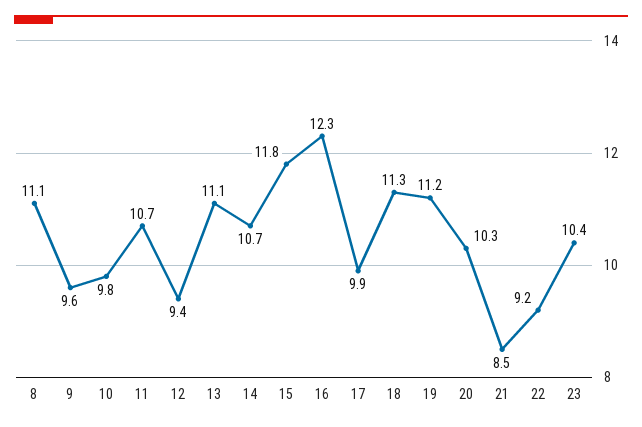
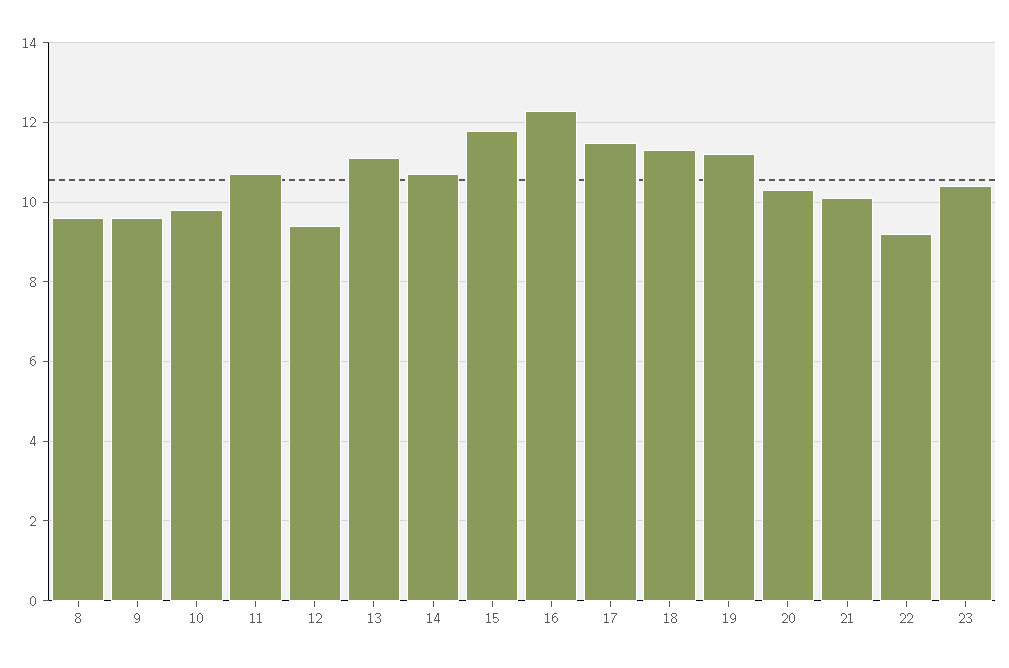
  {
-   "8": 11.1,
+   "8": 9.5,
    "9": 9.6,
    "10": 9.8,
    "11": 10.7,
    "12": 9.4,
    "13": 11.1,
    "14": 10.7,
    "15": 11.8,
    "16": 12.3,
-   "17": 9.9,
+   "17": 11.5,
    "18": 11.3,
    "19": 11.2,
    "20": 10.3,
-   "21": 8.5,
+   "21": 10,
    "22": 9.2,
    "23": 10.4
  }

